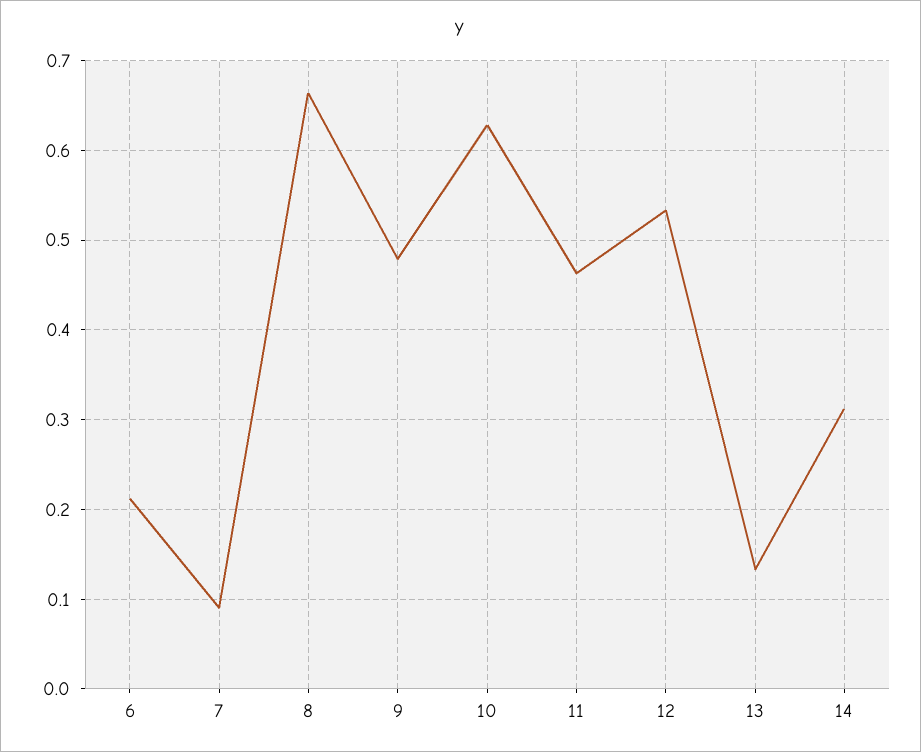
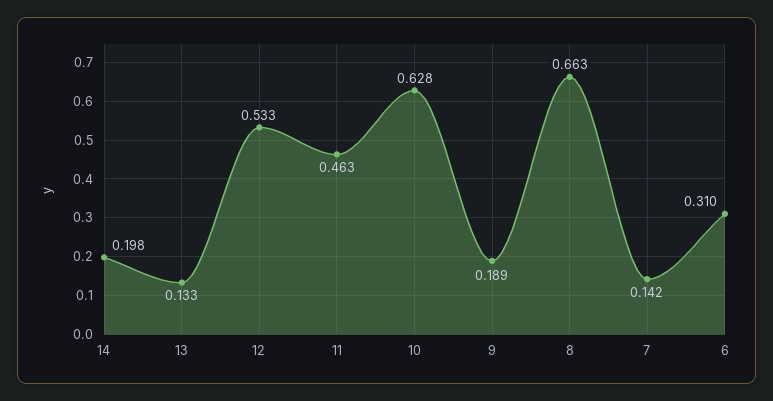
  {
-   "6": 0.21,
+   "6": 0.31,
-   "7": 0.09,
+   "7": 0.142,
    "8": 0.663,
-   "9": 0.48,
+   "9": 0.189,
    "10": 0.628,
    "11": 0.463,
    "12": 0.533,
    "13": 0.133,
-   "14": 0.31
+   "14": 0.198
  }

